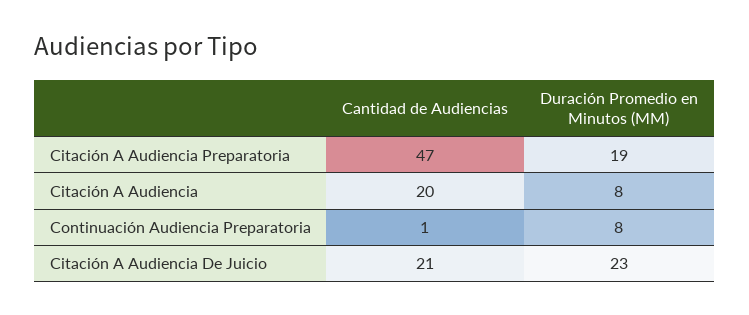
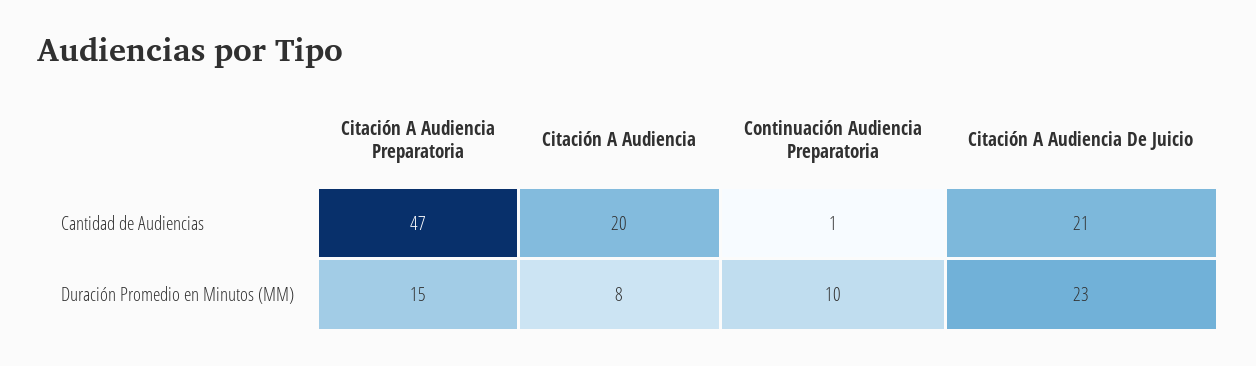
  {
    "Cantidad de Audiencias": {
      "Citación A Audiencia Preparatoria": 47,
      "Citación A Audiencia": 20,
      "Continuación Audiencia Preparatoria": 1,
      "Citación A Audiencia De Juicio": 21
    },
    "Duración Promedio en Minutos (MM)": {
-     "Citación A Audiencia Preparatoria": 19,
+     "Citación A Audiencia Preparatoria": 15,
      "Citación A Audiencia": 8,
-     "Continuación Audiencia Preparatoria": 8,
+     "Continuación Audiencia Preparatoria": 10,
      "Citación A Audiencia De Juicio": 23
    }
  }

